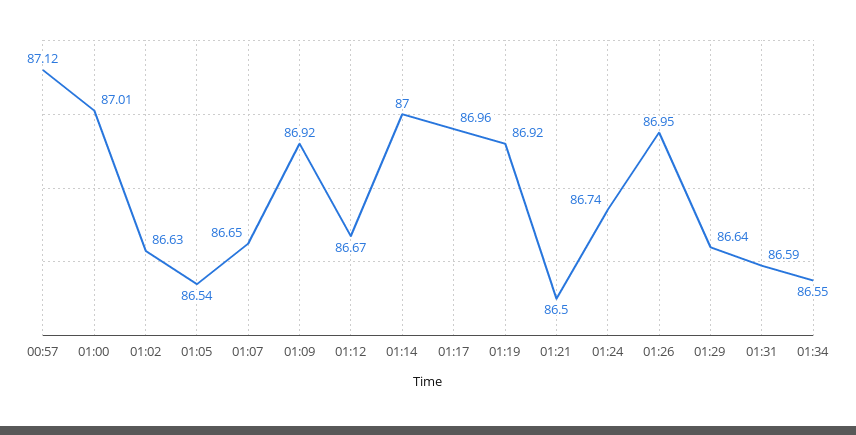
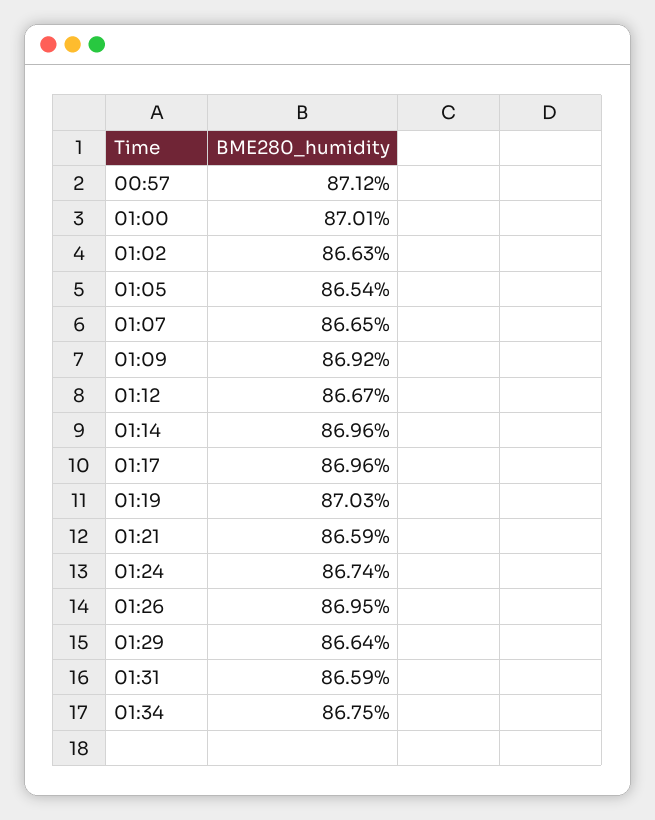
  {
    "00:57": 87.12,
    "01:00": 87.01,
    "01:02": 86.63,
    "01:05": 86.54,
    "01:07": 86.65,
    "01:09": 86.92,
    "01:12": 86.67,
-   "01:14": 87,
+   "01:14": 86.96,
    "01:17": 86.96,
-   "01:19": 86.92,
+   "01:19": 87.03,
-   "01:21": 86.5,
+   "01:21": 86.59,
    "01:24": 86.74,
    "01:26": 86.95,
    "01:29": 86.64,
    "01:31": 86.59,
-   "01:34": 86.55
+   "01:34": 86.75
  }

